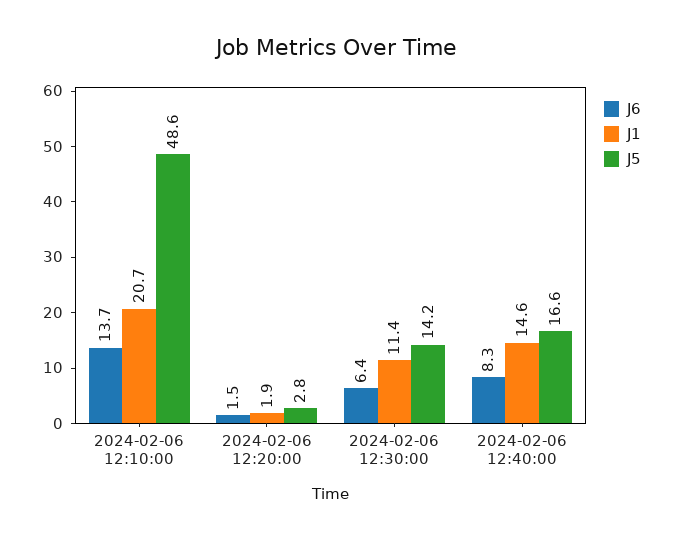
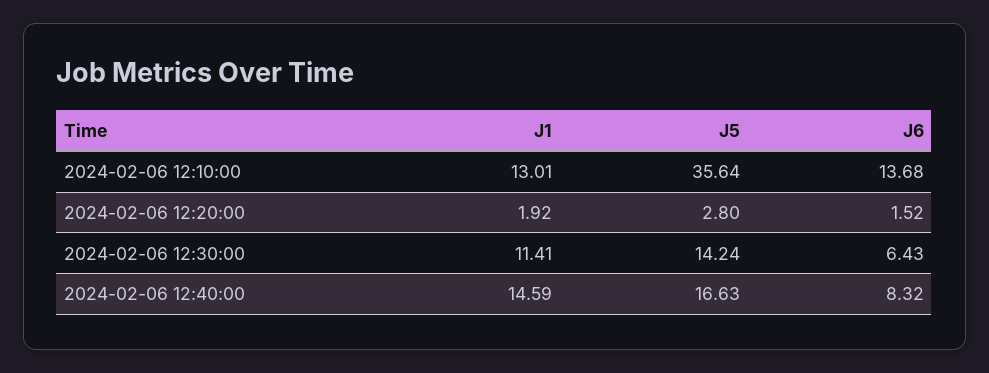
  {
    "J6": {
      "2024-02-06 12:10:00": 13.68,
      "2024-02-06 12:20:00": 1.52,
      "2024-02-06 12:30:00": 6.43,
      "2024-02-06 12:40:00": 8.32
    },
    "J1": {
-     "2024-02-06 12:10:00": 20.7,
+     "2024-02-06 12:10:00": 13.01,
      "2024-02-06 12:20:00": 1.92,
      "2024-02-06 12:30:00": 11.41,
      "2024-02-06 12:40:00": 14.59
    },
    "J5": {
-     "2024-02-06 12:10:00": 48.6,
+     "2024-02-06 12:10:00": 35.64,
      "2024-02-06 12:20:00": 2.8,
      "2024-02-06 12:30:00": 14.24,
      "2024-02-06 12:40:00": 16.63
    }
  }

